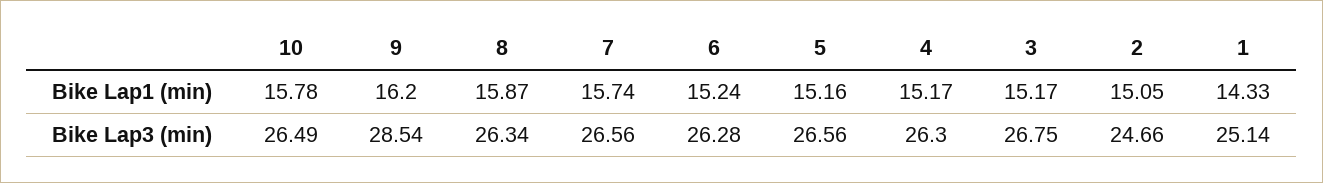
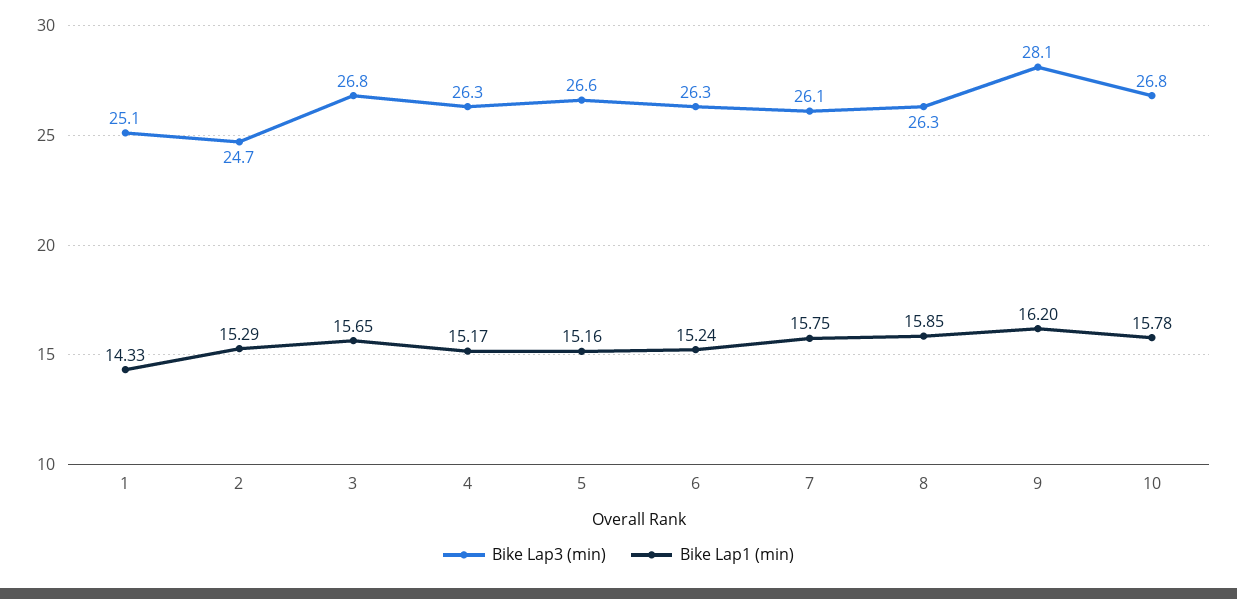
  {
    "Bike Lap1 (min)": {
      "10": 15.78,
      "9": 16.2,
-     "8": 15.87,
+     "8": 15.85,
-     "7": 15.74,
+     "7": 15.75,
      "6": 15.24,
      "5": 15.16,
      "4": 15.17,
-     "3": 15.17,
+     "3": 15.65,
-     "2": 15.05,
+     "2": 15.29,
      "1": 14.33
    },
    "Bike Lap3 (min)": {
-     "10": 26.49,
+     "10": 26.8,
-     "9": 28.54,
+     "9": 28.1,
      "8": 26.34,
-     "7": 26.56,
+     "7": 26.1,
      "6": 26.28,
      "5": 26.56,
      "4": 26.3,
      "3": 26.75,
      "2": 24.66,
      "1": 25.14
    }
  }

